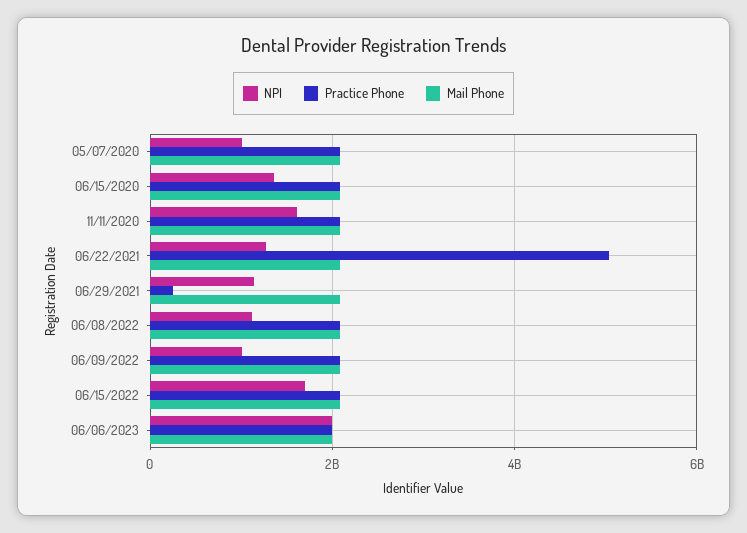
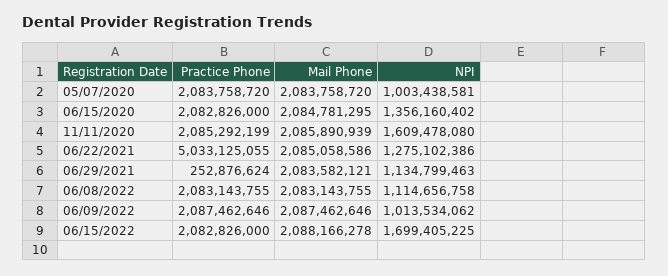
  {
    "NPI": {
      "05/07/2020": 1003438581,
      "06/15/2020": 1356160402,
      "11/11/2020": 1609478080,
      "06/22/2021": 1275102386,
      "06/29/2021": 1134799463,
      "06/08/2022": 1114656758,
      "06/09/2022": 1013534062,
-     "06/15/2022": 1699405225,
+     "06/15/2022": 1699405225
-     "06/06/2023": 2000000000
    },
    "Practice Phone": {
      "05/07/2020": 2083758720,
      "06/15/2020": 2082826000,
      "11/11/2020": 2085292199,
      "06/22/2021": 5033125055,
      "06/29/2021": 252876624,
      "06/08/2022": 2083143755,
      "06/09/2022": 2087462646,
-     "06/15/2022": 2082826000,
+     "06/15/2022": 2082826000
-     "06/06/2023": 2000000000
    },
    "Mail Phone": {
      "05/07/2020": 2083758720,
      "06/15/2020": 2084781295,
      "11/11/2020": 2085890939,
      "06/22/2021": 2085058586,
      "06/29/2021": 2083582121,
      "06/08/2022": 2083143755,
      "06/09/2022": 2087462646,
-     "06/15/2022": 2088166278,
+     "06/15/2022": 2088166278
-     "06/06/2023": 2000000000
    }
  }

